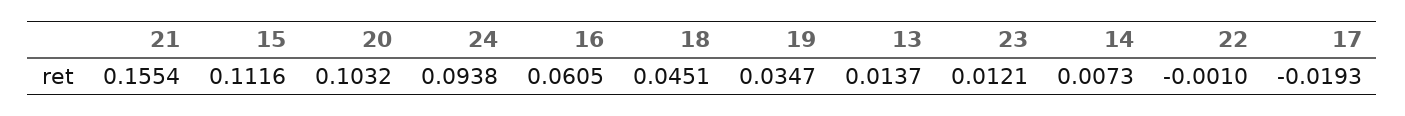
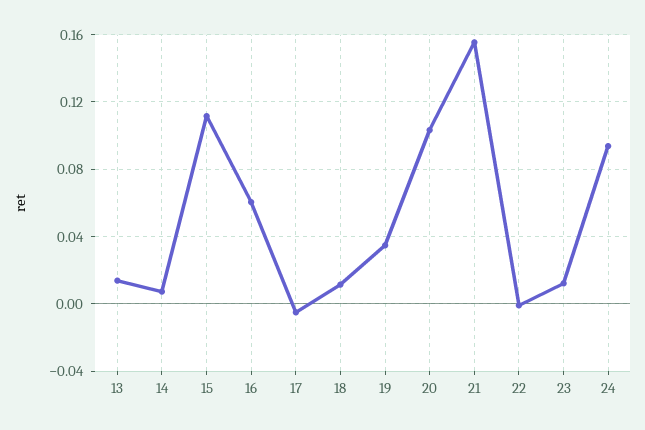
  {
    "21": 0.1554,
    "15": 0.1116,
    "20": 0.1032,
    "24": 0.0938,
    "16": 0.0605,
-   "18": 0.0451,
+   "18": 0.01,
    "19": 0.0347,
    "13": 0.0137,
    "23": 0.0121,
    "14": 0.0073,
    "22": -0.001,
-   "17": -0.0193
+   "17": -0.005
  }

